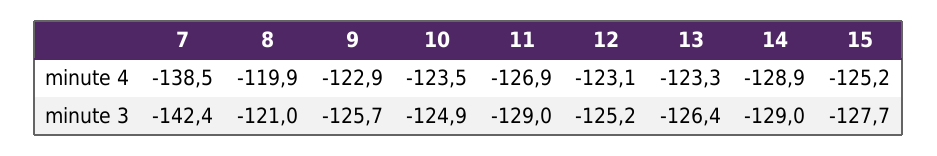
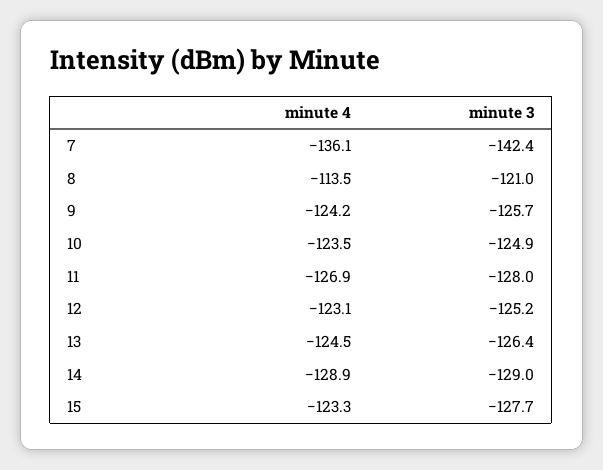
  {
    "7": {
-     "minute 4": -138.5,
+     "minute 4": -136.1,
      "minute 3": -142.4
    },
    "8": {
-     "minute 4": -119.9,
+     "minute 4": -113.5,
      "minute 3": -121
    },
    "9": {
-     "minute 4": -122.9,
+     "minute 4": -124.2,
      "minute 3": -125.7
    },
    "10": {
      "minute 4": -123.5,
      "minute 3": -124.9
    },
    "11": {
      "minute 4": -126.9,
-     "minute 3": -129
+     "minute 3": -128
    },
    "12": {
      "minute 4": -123.1,
      "minute 3": -125.2
    },
    "13": {
-     "minute 4": -123.3,
+     "minute 4": -124.5,
      "minute 3": -126.4
    },
    "14": {
      "minute 4": -128.9,
      "minute 3": -129
    },
    "15": {
-     "minute 4": -125.2,
+     "minute 4": -123.3,
      "minute 3": -127.7
    }
  }

